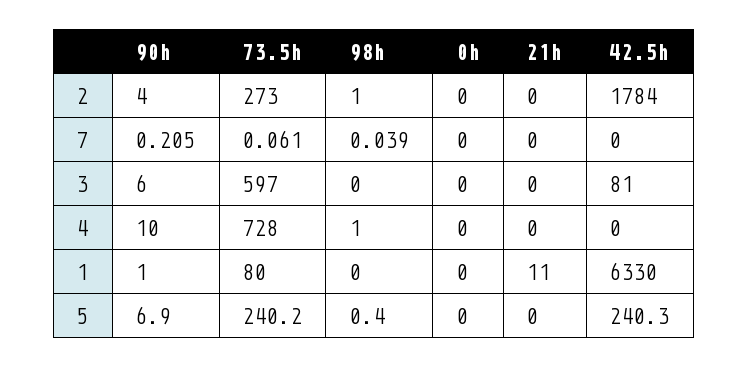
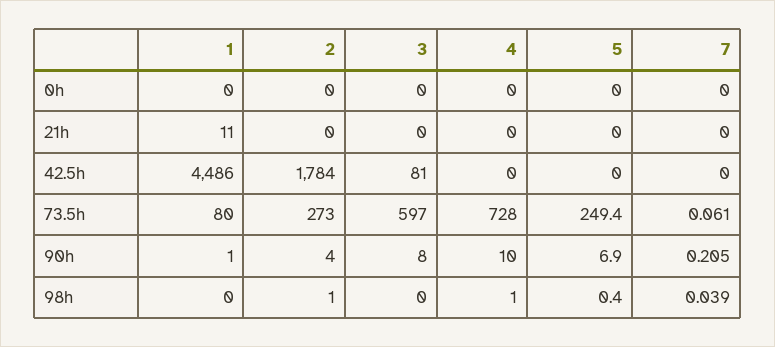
  {
    "90h": {
      "2": 4,
      "7": 0.205,
-     "3": 6,
+     "3": 8,
      "4": 10,
      "1": 1,
      "5": 6.9
    },
    "73.5h": {
      "2": 273,
      "7": 0.061,
      "3": 597,
      "4": 728,
      "1": 80,
-     "5": 240.2
+     "5": 249.4
    },
    "98h": {
      "2": 1,
      "7": 0.039,
      "3": 0,
      "4": 1,
      "1": 0,
      "5": 0.4
    },
    "0h": {
      "2": 0,
      "7": 0,
      "3": 0,
      "4": 0,
      "1": 0,
      "5": 0
    },
    "21h": {
      "2": 0,
      "7": 0,
      "3": 0,
      "4": 0,
      "1": 11,
      "5": 0
    },
    "42.5h": {
      "2": 1784,
      "7": 0,
      "3": 81,
      "4": 0,
-     "1": 6330,
+     "1": 4486,
-     "5": 240.3
+     "5": 0
    }
  }

